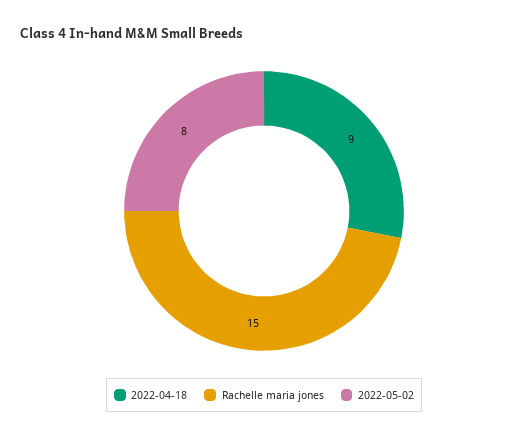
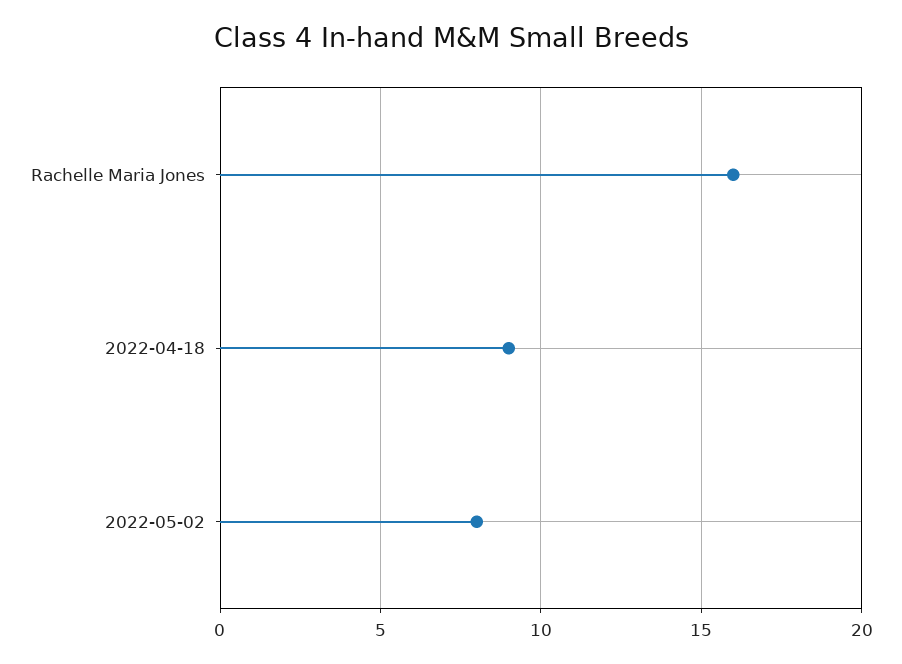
  {
    "2022-04-18": 9,
-   "Rachelle maria jones": 15,
+   "Rachelle maria jones": 16,
    "2022-05-02": 8
  }

